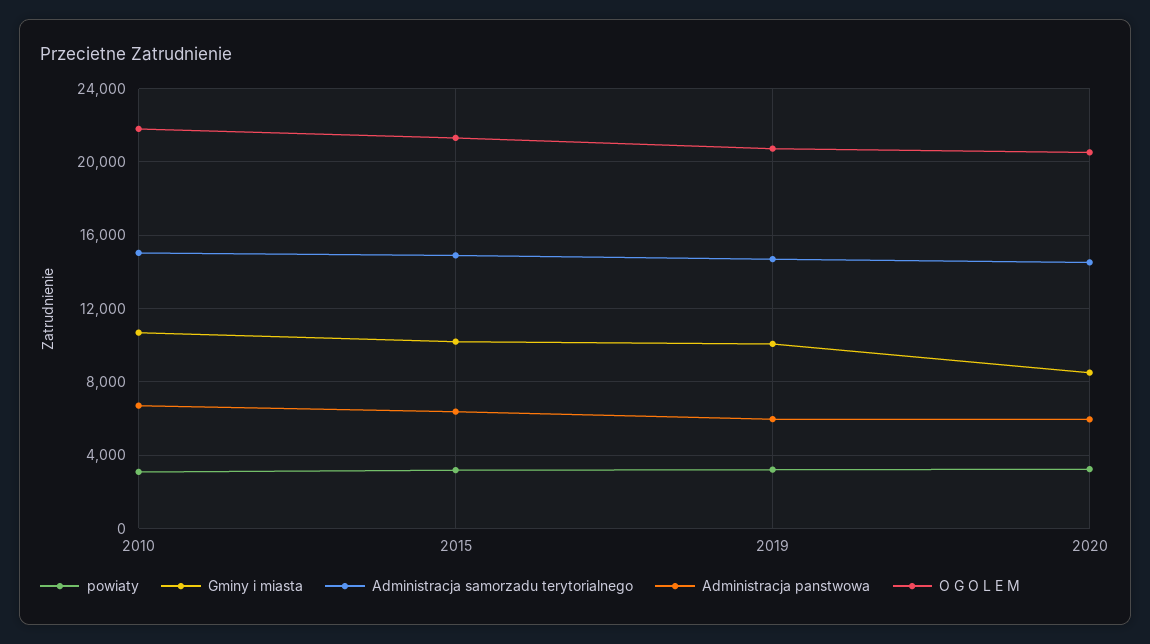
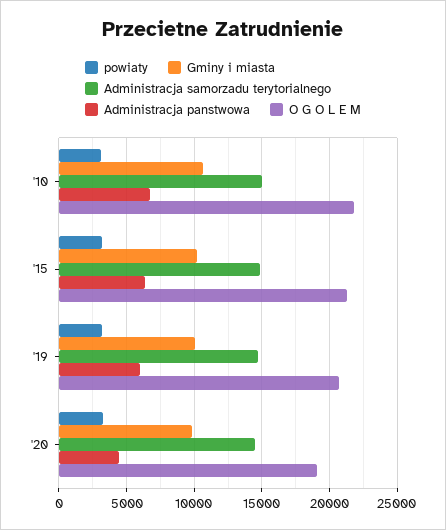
  {
    "powiaty": {
      "2010": 3000,
      "2015": 3000,
      "2019": 3000,
      "2020": 3000
    },
    "Gminy i miasta": {
      "2010": 10500,
      "2015": 10000,
      "2019": 10000,
-     "2020": 8500
+     "2020": 10000
    },
    "Administracja samorzadu terytorialnego": {
      "2010": 15000,
      "2015": 15000,
      "2019": 14500,
      "2020": 14500
    },
    "Administracja panstwowa": {
      "2010": 6500,
      "2015": 6500,
      "2019": 6000,
-     "2020": 6000
+     "2020": 4500
    },
    "O G O L E M": {
      "2010": 22000,
      "2015": 21500,
      "2019": 20500,
-     "2020": 20500
+     "2020": 19000
    }
  }

